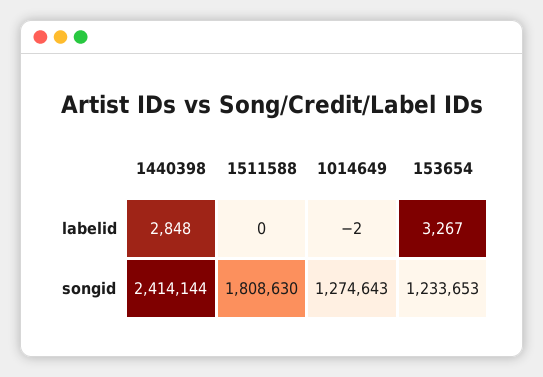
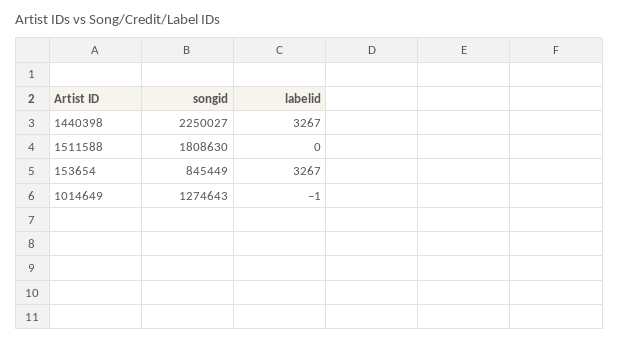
  {
    "1440398": {
-     "labelid": 2848,
+     "labelid": 3267,
-     "songid": 2414144
+     "songid": 2250027
    },
    "1511588": {
      "labelid": 0,
      "songid": 1808630
    },
    "1014649": {
-     "labelid": -2,
+     "labelid": -1,
      "songid": 1274643
    },
    "153654": {
      "labelid": 3267,
-     "songid": 1233653
+     "songid": 845449
    }
  }

